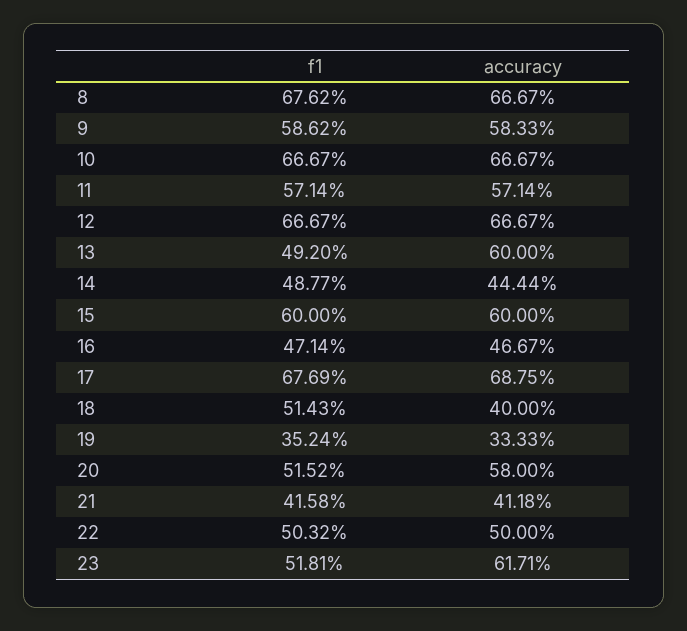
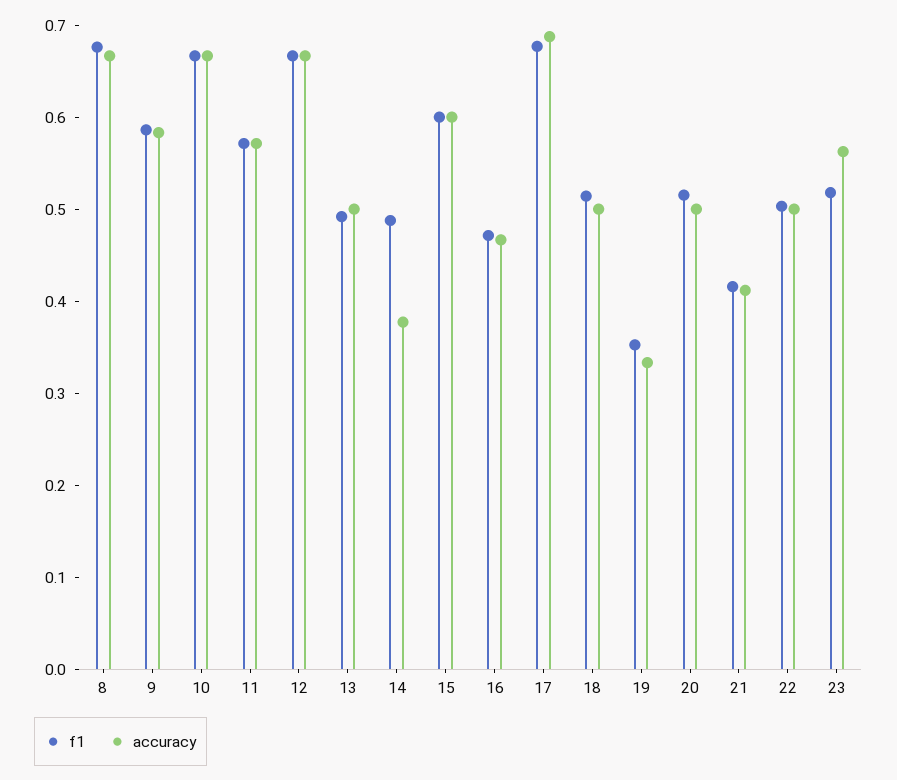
  {
    "f1": {
      "8": 0.6762,
      "9": 0.5862,
      "10": 0.6667,
      "11": 0.5714,
      "12": 0.6667,
      "13": 0.492,
      "14": 0.4877,
      "15": 0.6,
      "16": 0.4714,
      "17": 0.6769,
      "18": 0.5143,
      "19": 0.3524,
      "20": 0.5152,
      "21": 0.4158,
      "22": 0.5032,
      "23": 0.5181
    },
    "accuracy": {
      "8": 0.6667,
      "9": 0.5833,
      "10": 0.6667,
      "11": 0.5714,
      "12": 0.6667,
-     "13": 0.6,
+     "13": 0.5,
-     "14": 0.4444,
+     "14": 0.38,
      "15": 0.6,
      "16": 0.4667,
      "17": 0.6875,
-     "18": 0.4,
+     "18": 0.5,
      "19": 0.3333,
-     "20": 0.58,
+     "20": 0.5,
      "21": 0.4118,
      "22": 0.5,
-     "23": 0.6171
+     "23": 0.56
    }
  }

